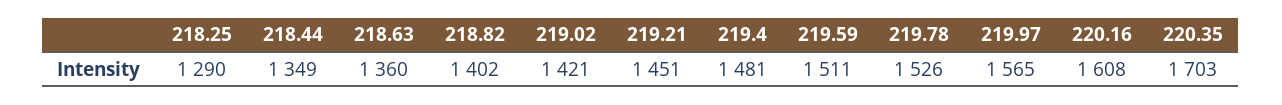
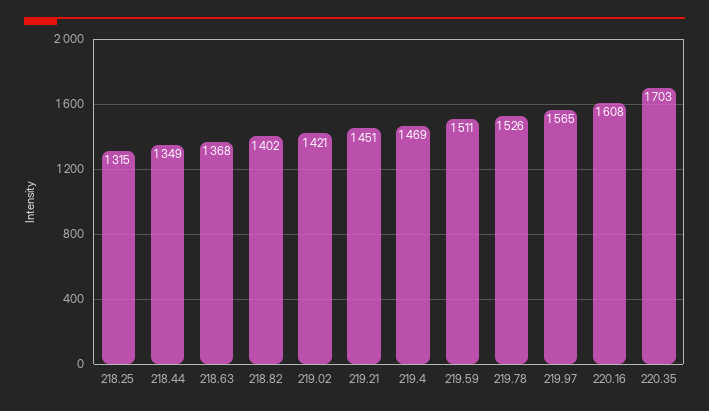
  {
-   "218.25": 1290,
+   "218.25": 1315,
    "218.44": 1349,
-   "218.63": 1360,
+   "218.63": 1368,
    "218.82": 1402,
    "219.02": 1421,
    "219.21": 1451,
-   "219.4": 1481,
+   "219.4": 1469,
    "219.59": 1511,
    "219.78": 1526,
    "219.97": 1565,
    "220.16": 1608,
    "220.35": 1703
  }

